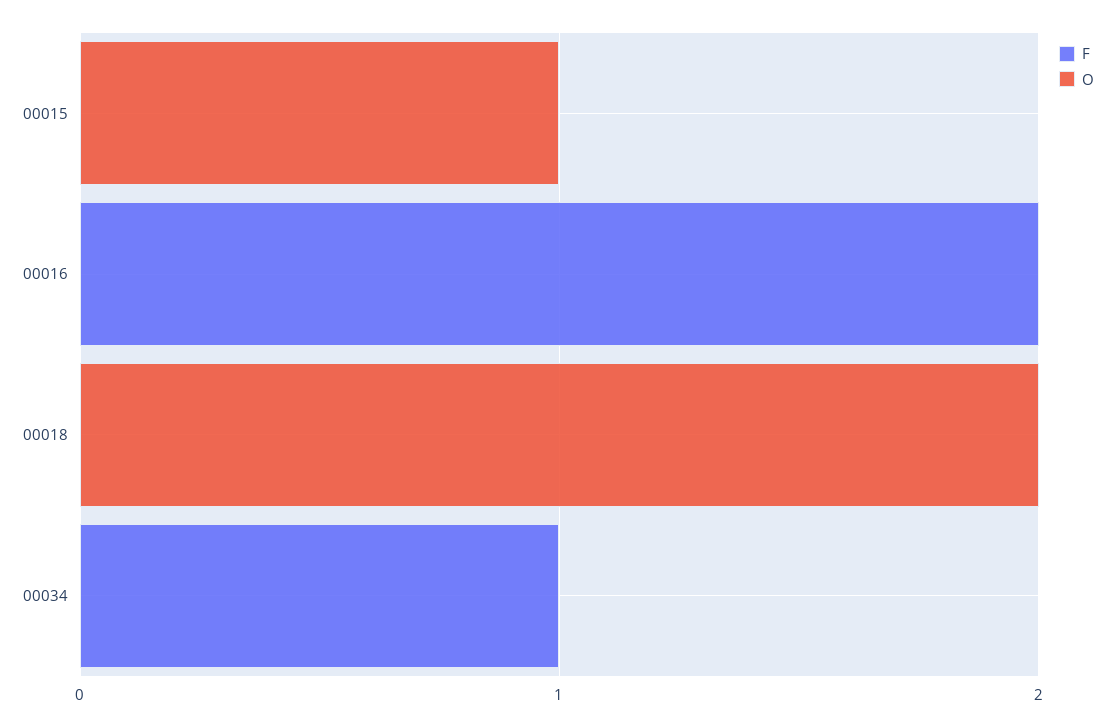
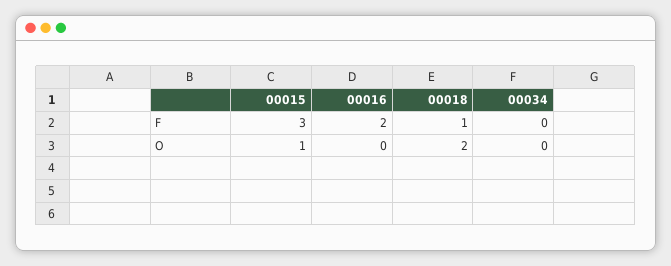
  {
    "F": {
-     "00015": 0,
+     "00015": 3,
      "00016": 2,
-     "00018": 0,
+     "00018": 1,
-     "00034": 1
+     "00034": 0
    },
    "O": {
      "00015": 1,
      "00016": 0,
      "00018": 2,
      "00034": 0
    }
  }

